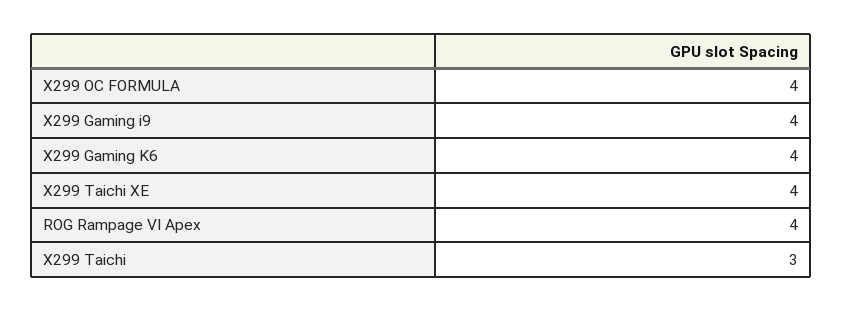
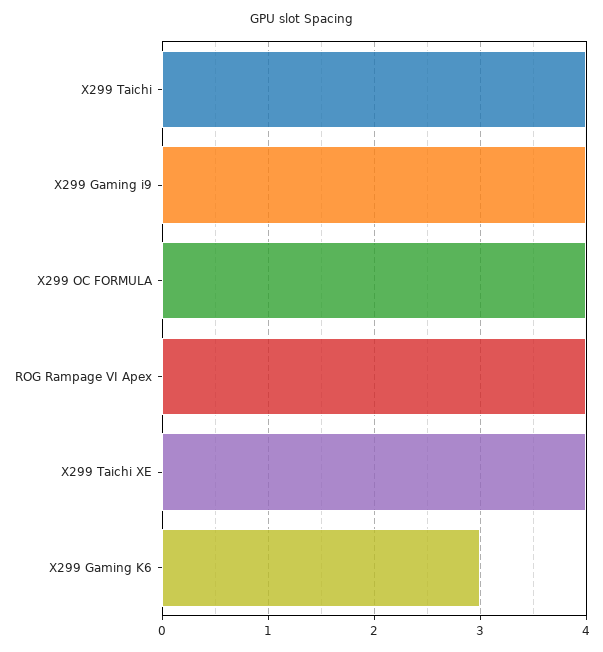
  {
    "X299 OC FORMULA": 4,
    "X299 Gaming i9": 4,
-   "X299 Gaming K6": 4,
+   "X299 Gaming K6": 3,
    "X299 Taichi XE": 4,
    "ROG Rampage VI Apex": 4,
-   "X299 Taichi": 3
+   "X299 Taichi": 4
  }

